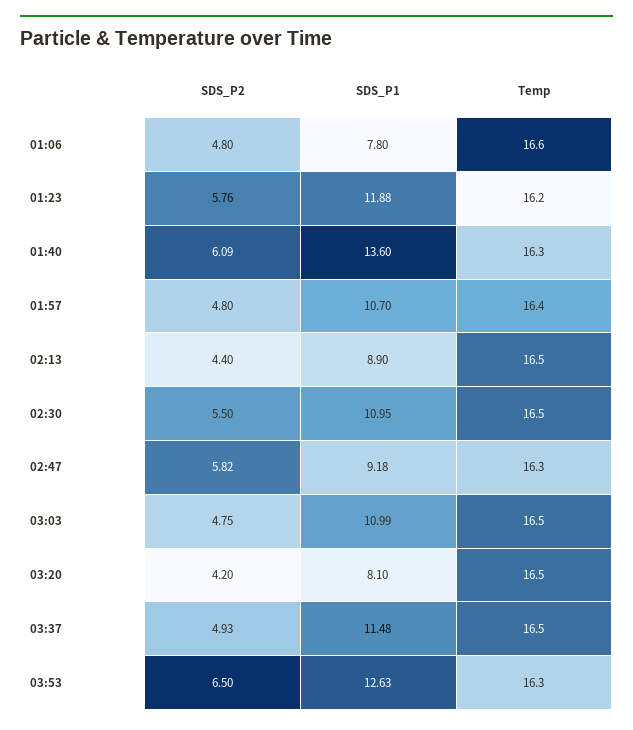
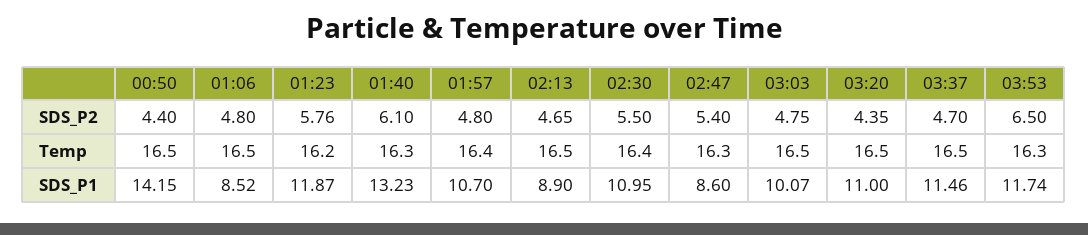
  {
    "SDS_P2": {
      "01:06": 4.8,
      "01:23": 5.76,
-     "01:40": 6.09,
+     "01:40": 6.1,
      "01:57": 4.8,
-     "02:13": 4.4,
+     "02:13": 4.65,
      "02:30": 5.5,
-     "02:47": 5.82,
+     "02:47": 5.4,
      "03:03": 4.75,
-     "03:20": 4.2,
+     "03:20": 4.35,
-     "03:37": 4.93,
+     "03:37": 4.7,
-     "03:53": 6.5
+     "03:53": 6.5,
+     "00:50": 4.4
    },
    "SDS_P1": {
-     "01:06": 7.8,
+     "01:06": 8.52,
-     "01:23": 11.88,
+     "01:23": 11.87,
-     "01:40": 13.6,
+     "01:40": 13.23,
      "01:57": 10.7,
      "02:13": 8.9,
      "02:30": 10.95,
-     "02:47": 9.18,
+     "02:47": 8.6,
-     "03:03": 10.99,
+     "03:03": 10.07,
-     "03:20": 8.1,
+     "03:20": 11,
-     "03:37": 11.48,
+     "03:37": 11.46,
-     "03:53": 12.63
+     "03:53": 11.74,
+     "00:50": 14.15
    },
    "Temp": {
-     "01:06": 16.6,
+     "01:06": 16.5,
      "01:23": 16.2,
      "01:40": 16.3,
      "01:57": 16.4,
      "02:13": 16.5,
-     "02:30": 16.5,
+     "02:30": 16.4,
      "02:47": 16.3,
      "03:03": 16.5,
      "03:20": 16.5,
      "03:37": 16.5,
-     "03:53": 16.3
+     "03:53": 16.3,
+     "00:50": 16.5
    }
  }

